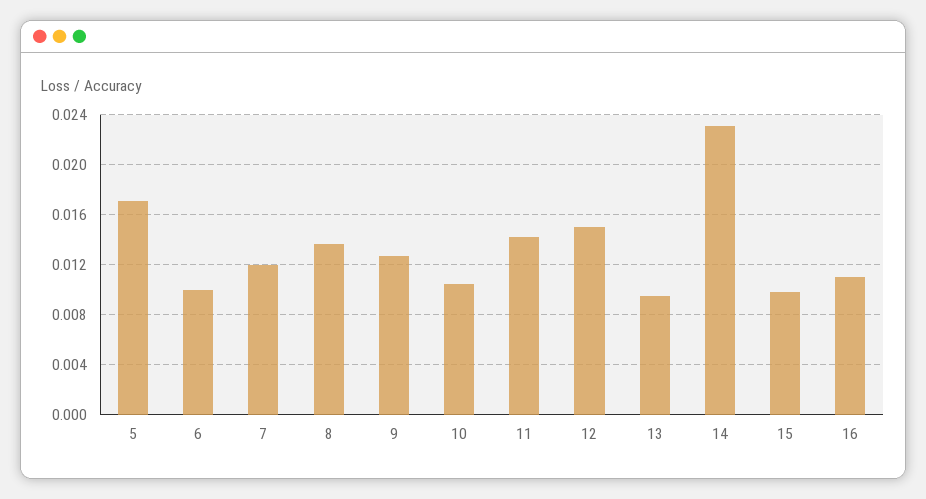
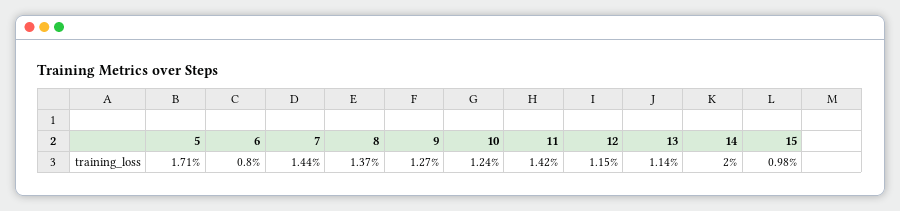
  {
    "5": 0.0171,
-   "6": 0.01,
+   "6": 0.008,
-   "7": 0.012,
+   "7": 0.0144,
    "8": 0.0137,
    "9": 0.0127,
-   "10": 0.0105,
+   "10": 0.0124,
    "11": 0.0142,
-   "12": 0.015,
+   "12": 0.0115,
-   "13": 0.0095,
+   "13": 0.0114,
-   "14": 0.023,
+   "14": 0.02,
-   "15": 0.0098,
+   "15": 0.0098
-   "16": 0.011
  }

